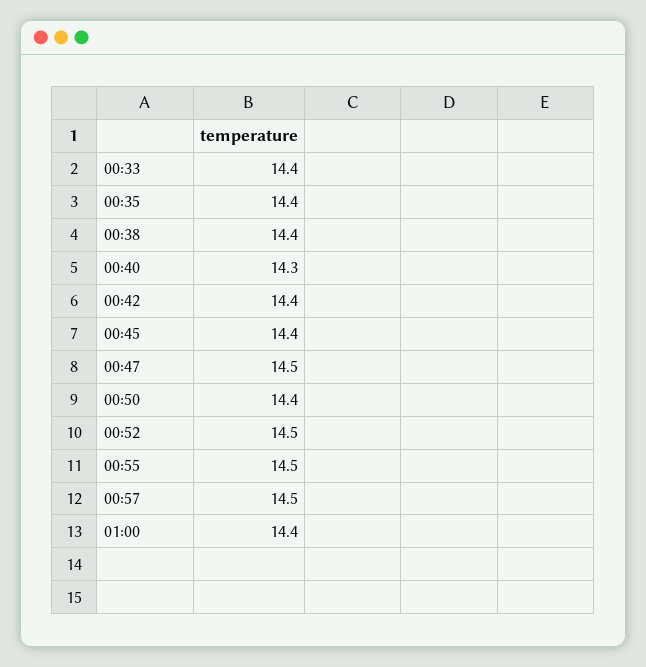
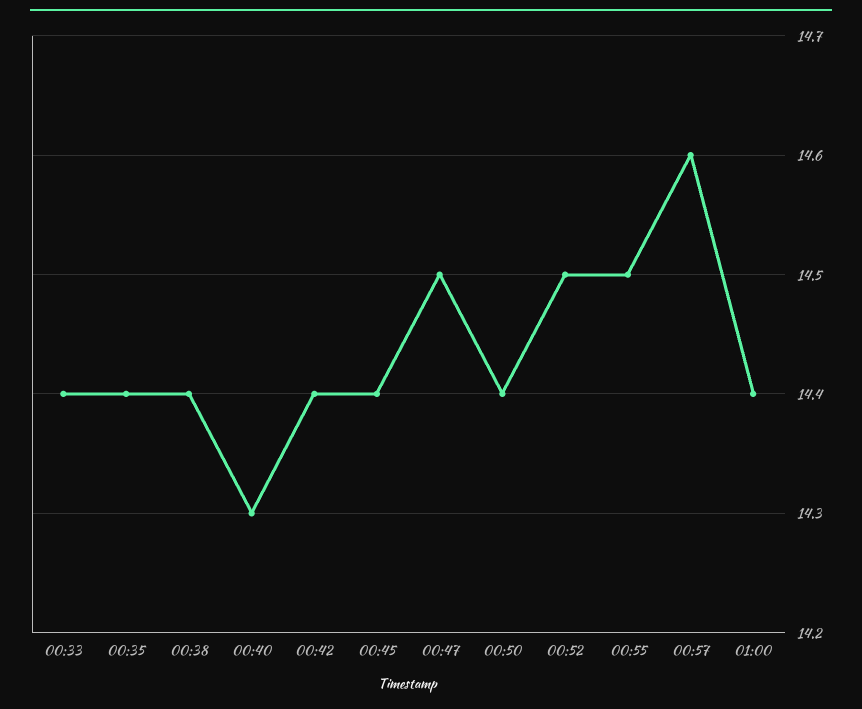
  {
    "00:33": 14.4,
    "00:35": 14.4,
    "00:38": 14.4,
    "00:40": 14.3,
    "00:42": 14.4,
    "00:45": 14.4,
    "00:47": 14.5,
    "00:50": 14.4,
    "00:52": 14.5,
    "00:55": 14.5,
-   "00:57": 14.5,
+   "00:57": 14.6,
    "01:00": 14.4
  }

